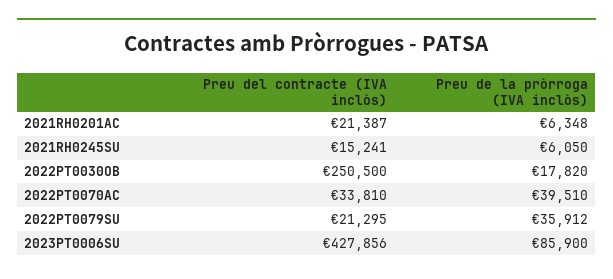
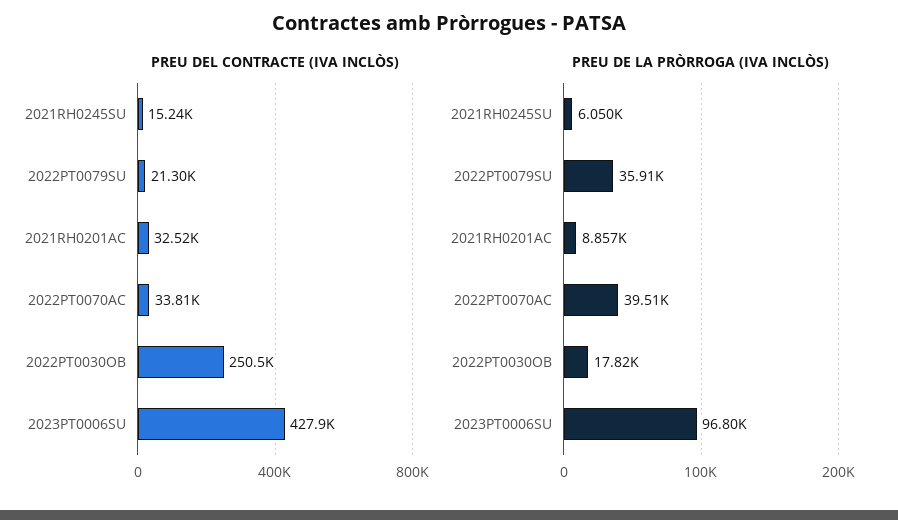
  {
    "Preu del contracte (IVA inclòs)": {
-     "2021RH0201AC": 21387,
+     "2021RH0201AC": 32520,
      "2021RH0245SU": 15241,
      "2022PT0030OB": 250500,
      "2022PT0070AC": 33810,
      "2022PT0079SU": 21295,
      "2023PT0006SU": 427856
    },
    "Preu de la pròrroga (IVA inclòs)": {
-     "2021RH0201AC": 6348,
+     "2021RH0201AC": 8857,
      "2021RH0245SU": 6050,
      "2022PT0030OB": 17820,
      "2022PT0070AC": 39510,
      "2022PT0079SU": 35912,
-     "2023PT0006SU": 85900
+     "2023PT0006SU": 96800
    }
  }

